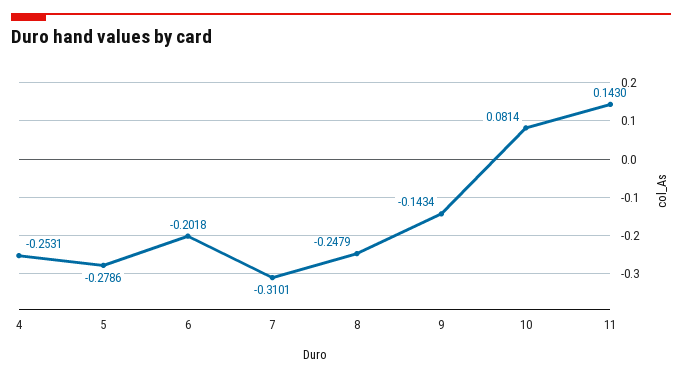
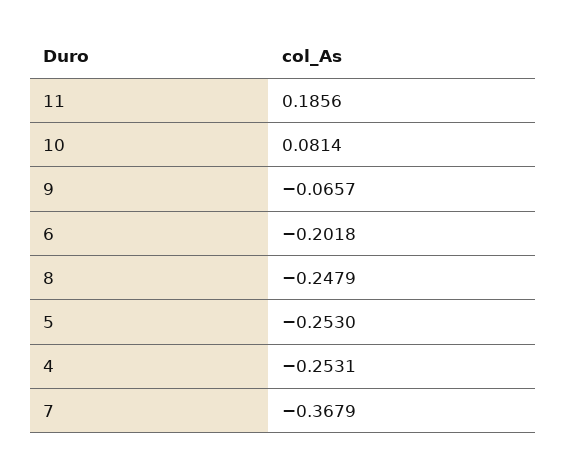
  {
    "4": -0.2531,
-   "5": -0.2786,
+   "5": -0.253,
    "6": -0.2018,
-   "7": -0.3101,
+   "7": -0.3679,
    "8": -0.2479,
-   "9": -0.1434,
+   "9": -0.0657,
    "10": 0.0814,
-   "11": 0.143
+   "11": 0.1856
  }

